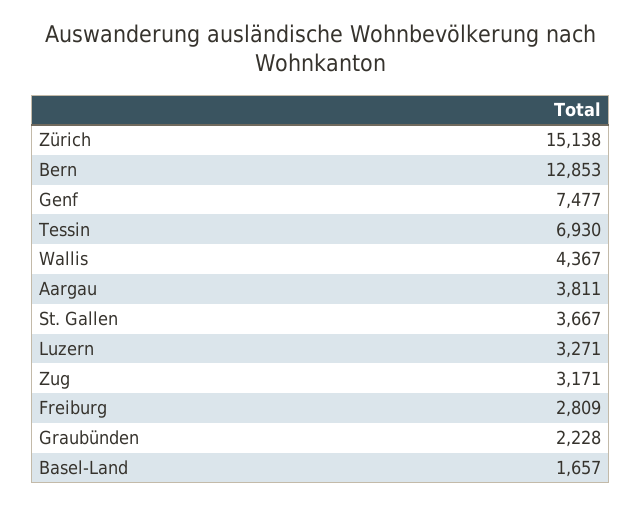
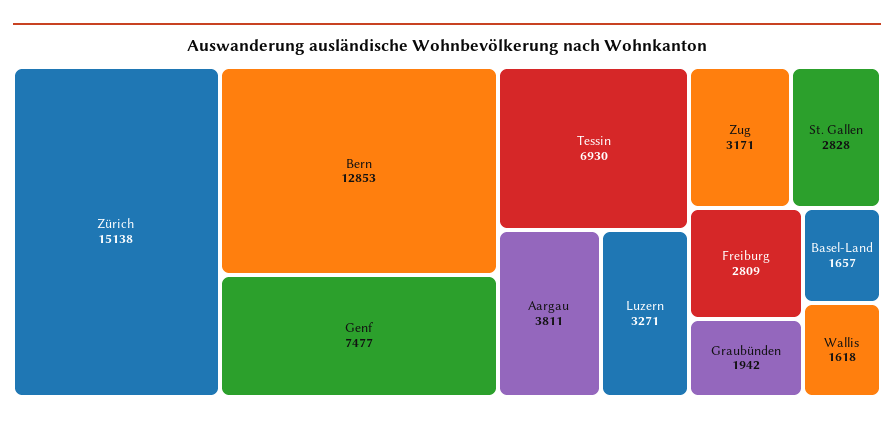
  {
    "Zürich": 15138,
    "Bern": 12853,
    "Genf": 7477,
    "Tessin": 6930,
-   "Wallis": 4367,
+   "Wallis": 1618,
    "Aargau": 3811,
-   "St. Gallen": 3667,
+   "St. Gallen": 2828,
    "Luzern": 3271,
    "Zug": 3171,
    "Freiburg": 2809,
-   "Graubünden": 2228,
+   "Graubünden": 1942,
    "Basel-Land": 1657
  }

